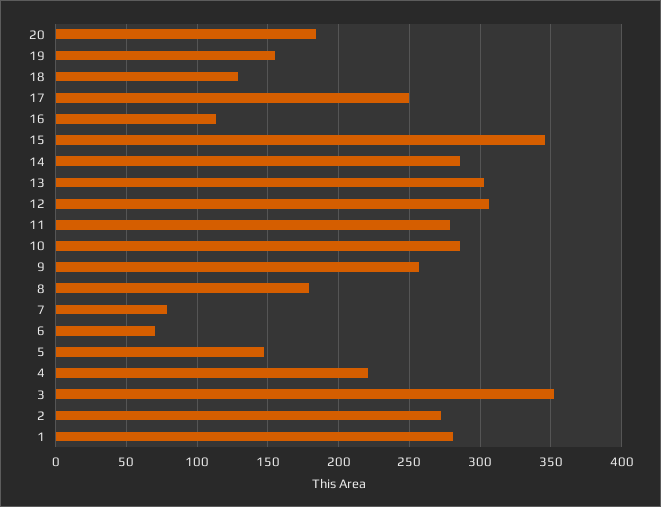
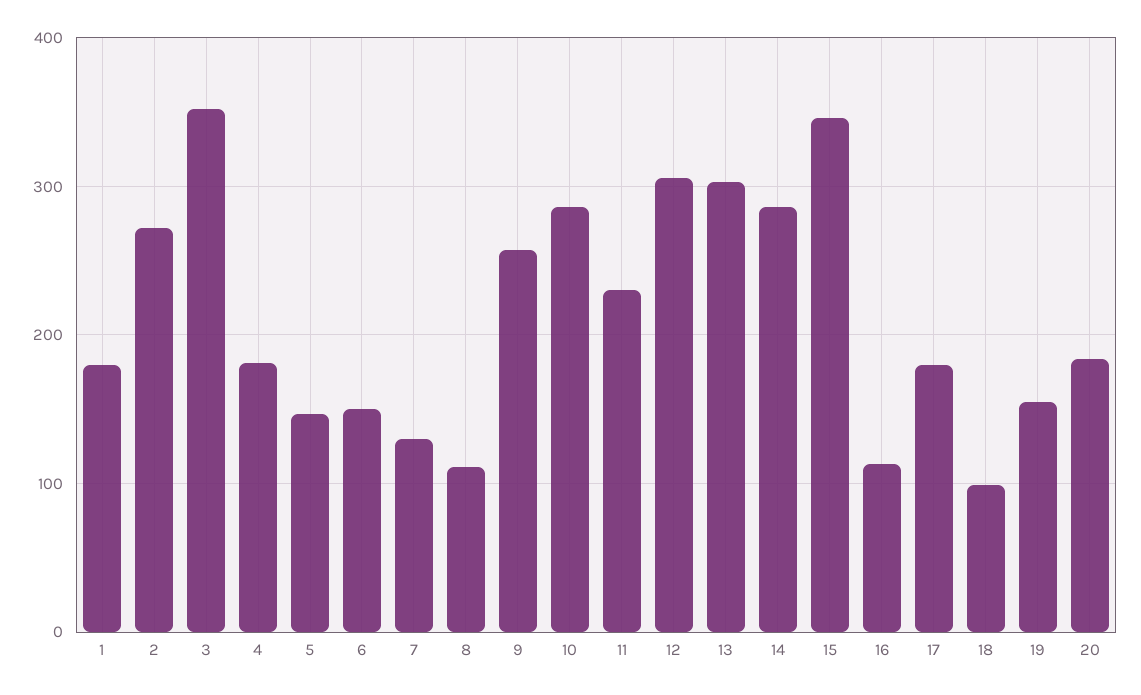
  {
    "20": 185,
    "19": 155,
-   "18": 130,
+   "18": 100,
-   "17": 250,
+   "17": 180,
    "16": 115,
    "15": 345,
    "14": 285,
    "13": 305,
    "12": 305,
-   "11": 280,
+   "11": 230,
    "10": 285,
    "9": 255,
-   "8": 180,
+   "8": 110,
-   "7": 80,
+   "7": 130,
-   "6": 70,
+   "6": 150,
    "5": 145,
-   "4": 220,
+   "4": 180,
    "3": 350,
    "2": 270,
-   "1": 280
+   "1": 180
  }

